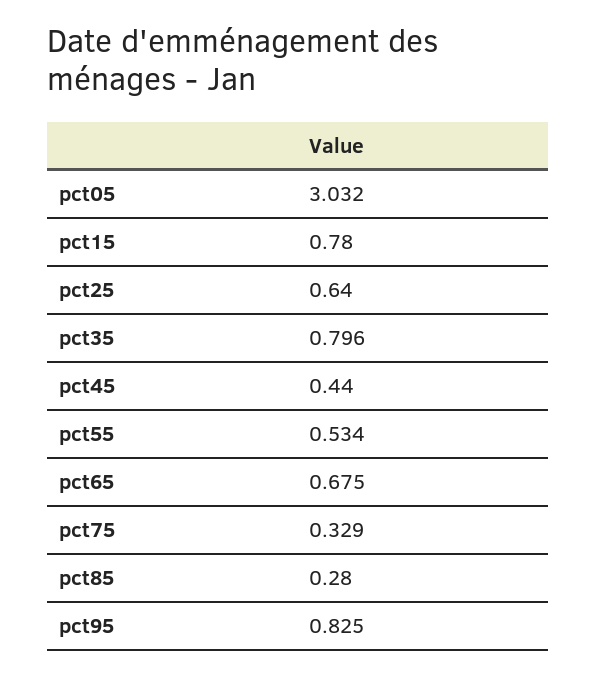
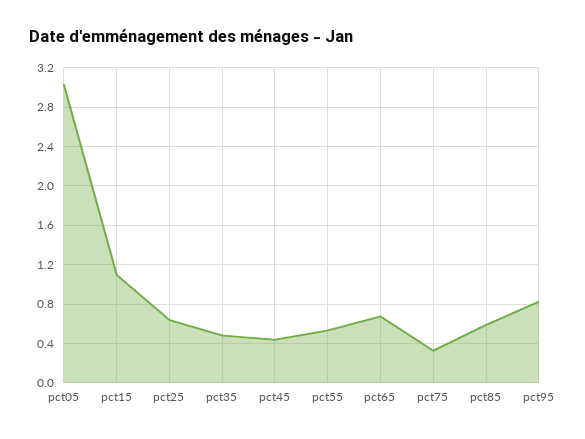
  {
    "pct05": 3.032,
-   "pct15": 0.78,
+   "pct15": 1.1,
    "pct25": 0.64,
-   "pct35": 0.796,
+   "pct35": 0.5,
    "pct45": 0.44,
    "pct55": 0.534,
    "pct65": 0.675,
    "pct75": 0.329,
-   "pct85": 0.28,
+   "pct85": 0.6,
    "pct95": 0.825
  }

